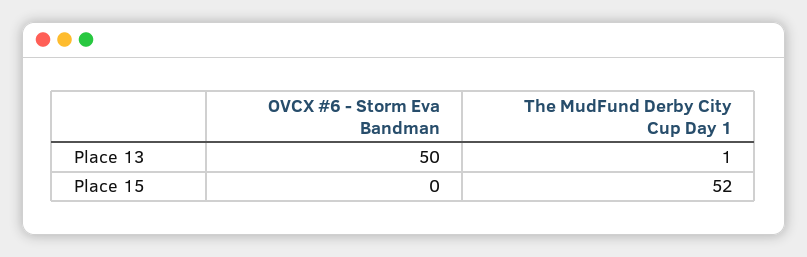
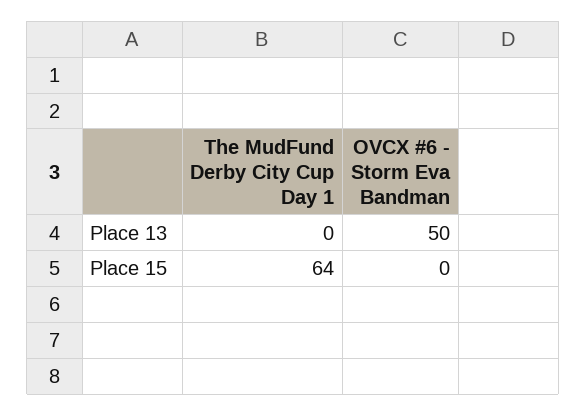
  {
    "OVCX #6 - Storm Eva Bandman": {
      "Place 13": 50,
      "Place 15": 0
    },
    "The MudFund Derby City Cup Day 1": {
-     "Place 13": 1,
+     "Place 13": 0,
-     "Place 15": 52
+     "Place 15": 64
    }
  }

